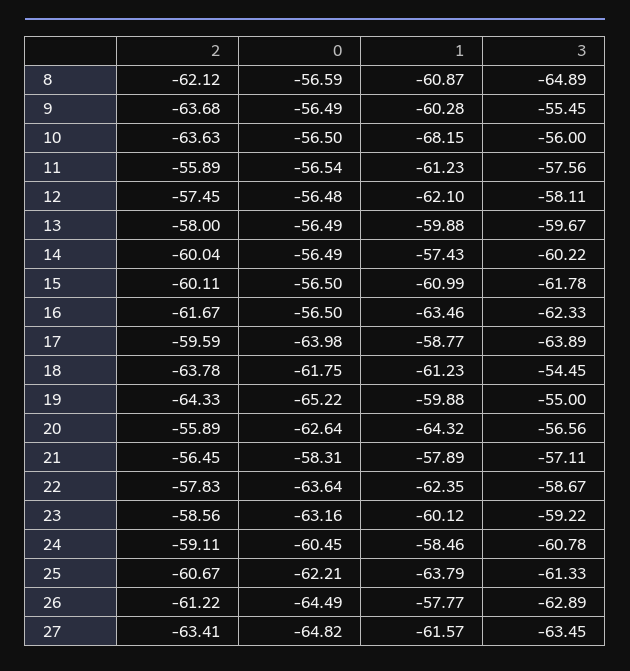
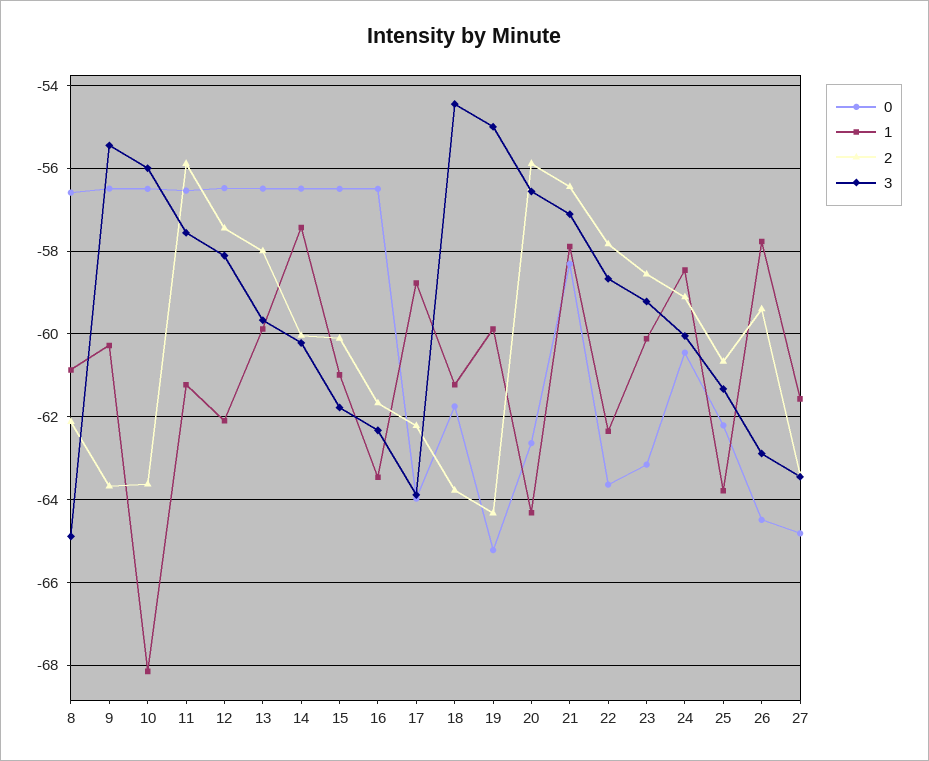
  {
    "2": {
      "8": -62.12,
      "9": -63.68,
      "10": -63.63,
      "11": -55.89,
      "12": -57.45,
      "13": -58,
      "14": -60.04,
      "15": -60.11,
      "16": -61.67,
-     "17": -59.59,
+     "17": -62.2,
      "18": -63.78,
      "19": -64.33,
      "20": -55.89,
      "21": -56.45,
      "22": -57.83,
      "23": -58.56,
      "24": -59.11,
      "25": -60.67,
-     "26": -61.22,
+     "26": -59.4,
      "27": -63.41
    },
    "0": {
      "8": -56.59,
      "9": -56.49,
      "10": -56.5,
      "11": -56.54,
      "12": -56.48,
      "13": -56.49,
      "14": -56.49,
      "15": -56.5,
      "16": -56.5,
      "17": -63.98,
      "18": -61.75,
      "19": -65.22,
      "20": -62.64,
      "21": -58.31,
      "22": -63.64,
      "23": -63.16,
      "24": -60.45,
      "25": -62.21,
      "26": -64.49,
      "27": -64.82
    },
    "1": {
      "8": -60.87,
      "9": -60.28,
      "10": -68.15,
      "11": -61.23,
      "12": -62.1,
      "13": -59.88,
      "14": -57.43,
      "15": -60.99,
      "16": -63.46,
      "17": -58.77,
      "18": -61.23,
      "19": -59.88,
      "20": -64.32,
      "21": -57.89,
      "22": -62.35,
      "23": -60.12,
      "24": -58.46,
      "25": -63.79,
      "26": -57.77,
      "27": -61.57
    },
    "3": {
      "8": -64.89,
      "9": -55.45,
      "10": -56,
      "11": -57.56,
      "12": -58.11,
      "13": -59.67,
      "14": -60.22,
      "15": -61.78,
      "16": -62.33,
      "17": -63.89,
      "18": -54.45,
      "19": -55,
      "20": -56.56,
      "21": -57.11,
      "22": -58.67,
      "23": -59.22,
-     "24": -60.78,
+     "24": -60,
      "25": -61.33,
      "26": -62.89,
      "27": -63.45
    }
  }

